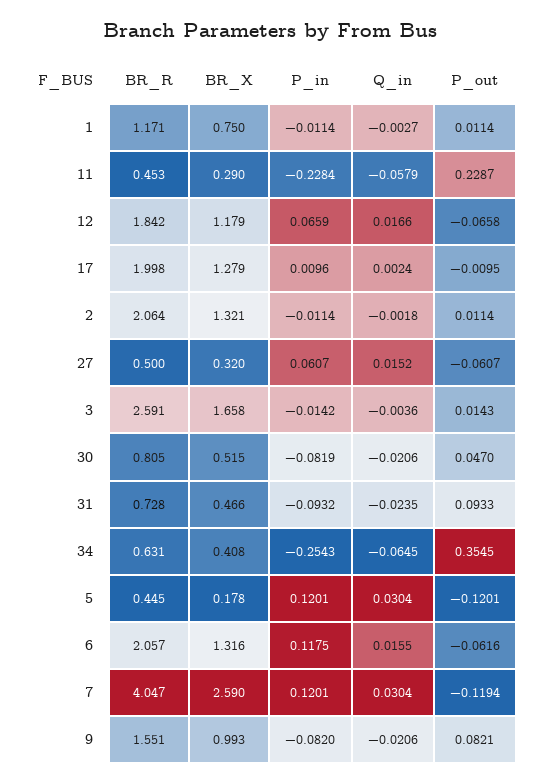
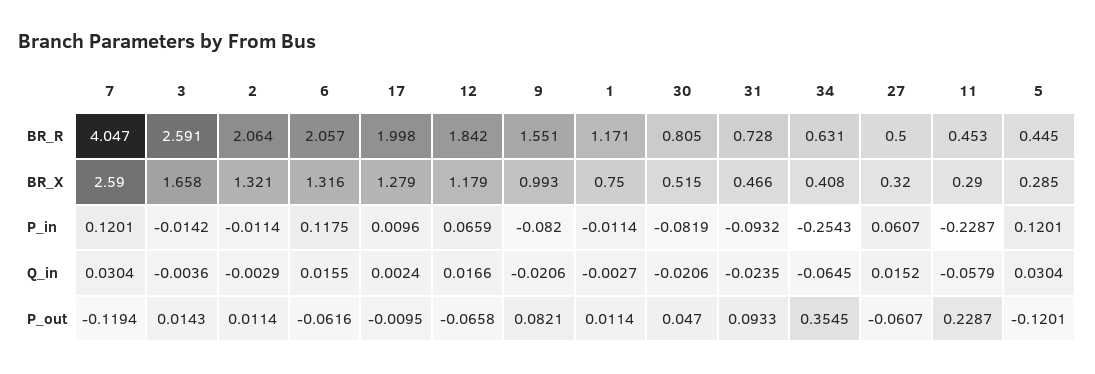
  {
    "BR_R": {
      "1": 1.171,
      "11": 0.453,
      "12": 1.842,
      "17": 1.998,
      "2": 2.064,
      "27": 0.5,
      "3": 2.591,
      "30": 0.805,
      "31": 0.728,
      "34": 0.631,
      "5": 0.445,
      "6": 2.057,
      "7": 4.047,
      "9": 1.551
    },
    "BR_X": {
      "1": 0.75,
      "11": 0.29,
      "12": 1.179,
      "17": 1.279,
      "2": 1.321,
      "27": 0.32,
      "3": 1.658,
      "30": 0.515,
      "31": 0.466,
      "34": 0.408,
-     "5": 0.178,
+     "5": 0.285,
      "6": 1.316,
      "7": 2.59,
      "9": 0.993
    },
    "P_in": {
      "1": -0.0114,
-     "11": -0.2284,
+     "11": -0.2287,
      "12": 0.0659,
      "17": 0.0096,
      "2": -0.0114,
      "27": 0.0607,
      "3": -0.0142,
      "30": -0.0819,
      "31": -0.0932,
      "34": -0.2543,
      "5": 0.1201,
      "6": 0.1175,
      "7": 0.1201,
      "9": -0.082
    },
    "Q_in": {
      "1": -0.0027,
      "11": -0.0579,
      "12": 0.0166,
      "17": 0.0024,
-     "2": -0.0018,
+     "2": -0.0029,
      "27": 0.0152,
      "3": -0.0036,
      "30": -0.0206,
      "31": -0.0235,
      "34": -0.0645,
      "5": 0.0304,
      "6": 0.0155,
      "7": 0.0304,
      "9": -0.0206
    },
    "P_out": {
      "1": 0.0114,
      "11": 0.2287,
      "12": -0.0658,
      "17": -0.0095,
      "2": 0.0114,
      "27": -0.0607,
      "3": 0.0143,
      "30": 0.047,
      "31": 0.0933,
      "34": 0.3545,
      "5": -0.1201,
      "6": -0.0616,
      "7": -0.1194,
      "9": 0.0821
    }
  }

